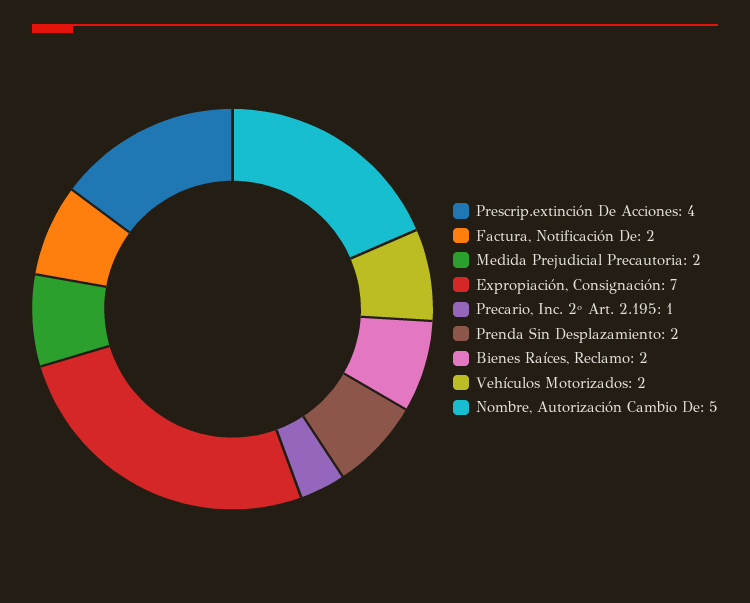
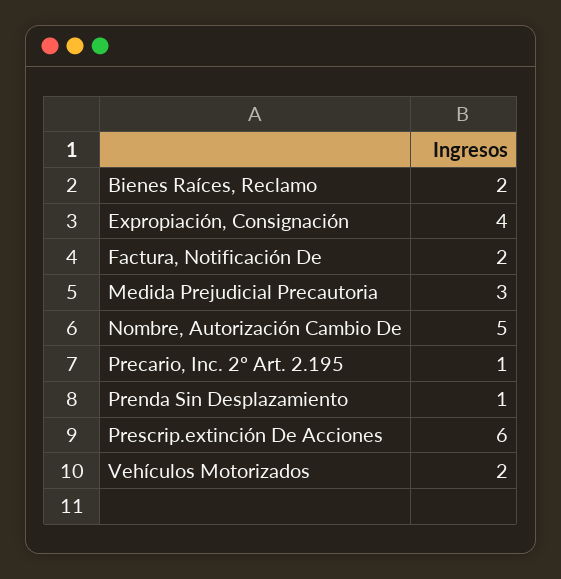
  {
-   "Prescrip.extinción De Acciones": 4,
+   "Prescrip.extinción De Acciones": 6,
    "Factura, Notificación De": 2,
-   "Medida Prejudicial Precautoria": 2,
+   "Medida Prejudicial Precautoria": 3,
-   "Expropiación, Consignación": 7,
+   "Expropiación, Consignación": 4,
    "Precario, Inc. 2º Art. 2.195": 1,
-   "Prenda Sin Desplazamiento": 2,
+   "Prenda Sin Desplazamiento": 1,
    "Bienes Raíces, Reclamo": 2,
    "Vehículos Motorizados": 2,
    "Nombre, Autorización Cambio De": 5
  }

